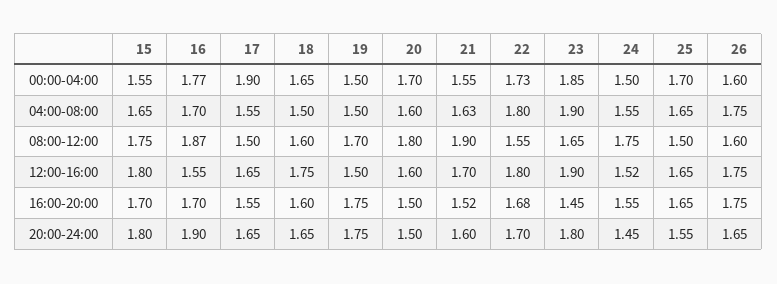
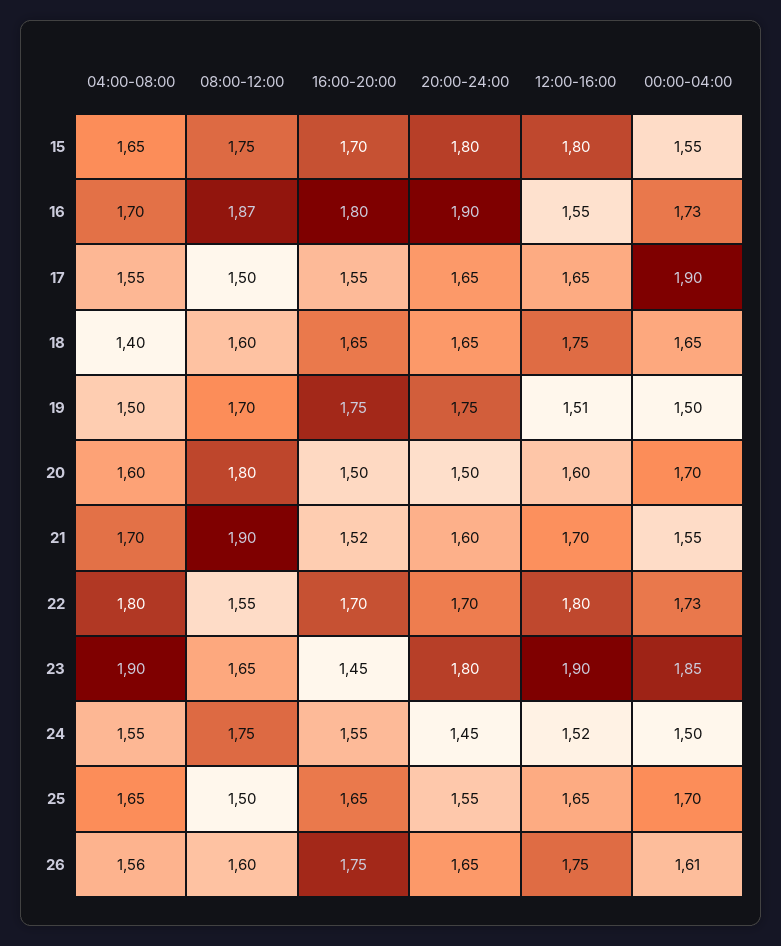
  {
    "15": {
      "00:00-04:00": 1.55,
      "04:00-08:00": 1.65,
      "08:00-12:00": 1.75,
      "12:00-16:00": 1.8,
      "16:00-20:00": 1.7,
      "20:00-24:00": 1.8
    },
    "16": {
-     "00:00-04:00": 1.77,
+     "00:00-04:00": 1.73,
      "04:00-08:00": 1.7,
      "08:00-12:00": 1.87,
      "12:00-16:00": 1.55,
-     "16:00-20:00": 1.7,
+     "16:00-20:00": 1.8,
      "20:00-24:00": 1.9
    },
    "17": {
      "00:00-04:00": 1.9,
      "04:00-08:00": 1.55,
      "08:00-12:00": 1.5,
      "12:00-16:00": 1.65,
      "16:00-20:00": 1.55,
      "20:00-24:00": 1.65
    },
    "18": {
      "00:00-04:00": 1.65,
-     "04:00-08:00": 1.5,
+     "04:00-08:00": 1.4,
      "08:00-12:00": 1.6,
      "12:00-16:00": 1.75,
-     "16:00-20:00": 1.6,
+     "16:00-20:00": 1.65,
      "20:00-24:00": 1.65
    },
    "19": {
      "00:00-04:00": 1.5,
      "04:00-08:00": 1.5,
      "08:00-12:00": 1.7,
-     "12:00-16:00": 1.5,
+     "12:00-16:00": 1.51,
      "16:00-20:00": 1.75,
      "20:00-24:00": 1.75
    },
    "20": {
      "00:00-04:00": 1.7,
      "04:00-08:00": 1.6,
      "08:00-12:00": 1.8,
      "12:00-16:00": 1.6,
      "16:00-20:00": 1.5,
      "20:00-24:00": 1.5
    },
    "21": {
      "00:00-04:00": 1.55,
-     "04:00-08:00": 1.63,
+     "04:00-08:00": 1.7,
      "08:00-12:00": 1.9,
      "12:00-16:00": 1.7,
      "16:00-20:00": 1.52,
      "20:00-24:00": 1.6
    },
    "22": {
      "00:00-04:00": 1.73,
      "04:00-08:00": 1.8,
      "08:00-12:00": 1.55,
      "12:00-16:00": 1.8,
-     "16:00-20:00": 1.68,
+     "16:00-20:00": 1.7,
      "20:00-24:00": 1.7
    },
    "23": {
      "00:00-04:00": 1.85,
      "04:00-08:00": 1.9,
      "08:00-12:00": 1.65,
      "12:00-16:00": 1.9,
      "16:00-20:00": 1.45,
      "20:00-24:00": 1.8
    },
    "24": {
      "00:00-04:00": 1.5,
      "04:00-08:00": 1.55,
      "08:00-12:00": 1.75,
      "12:00-16:00": 1.52,
      "16:00-20:00": 1.55,
      "20:00-24:00": 1.45
    },
    "25": {
      "00:00-04:00": 1.7,
      "04:00-08:00": 1.65,
      "08:00-12:00": 1.5,
      "12:00-16:00": 1.65,
      "16:00-20:00": 1.65,
      "20:00-24:00": 1.55
    },
    "26": {
-     "00:00-04:00": 1.6,
+     "00:00-04:00": 1.61,
-     "04:00-08:00": 1.75,
+     "04:00-08:00": 1.56,
      "08:00-12:00": 1.6,
      "12:00-16:00": 1.75,
      "16:00-20:00": 1.75,
      "20:00-24:00": 1.65
    }
  }

